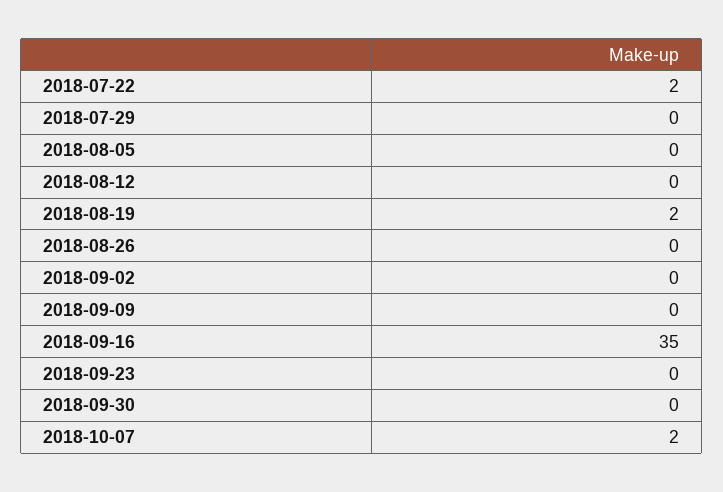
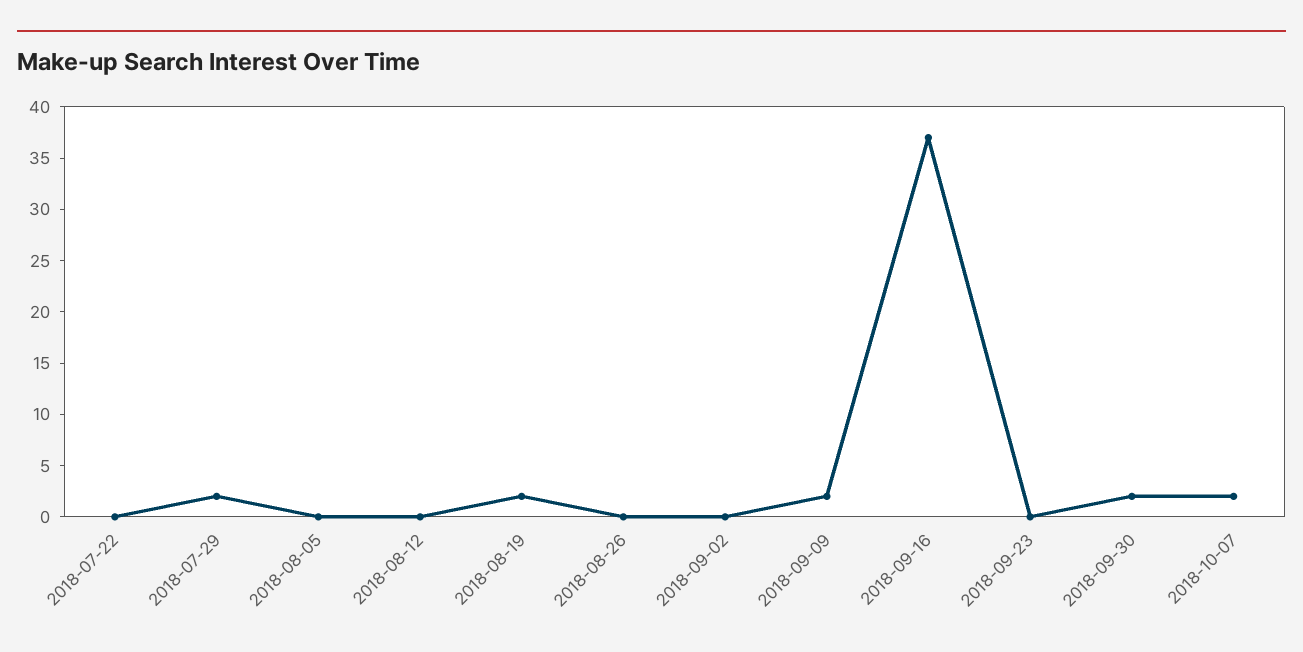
  {
-   "2018-07-22": 2,
+   "2018-07-22": 0,
-   "2018-07-29": 0,
+   "2018-07-29": 2,
    "2018-08-05": 0,
    "2018-08-12": 0,
    "2018-08-19": 2,
    "2018-08-26": 0,
    "2018-09-02": 0,
-   "2018-09-09": 0,
+   "2018-09-09": 2,
-   "2018-09-16": 35,
+   "2018-09-16": 37,
    "2018-09-23": 0,
-   "2018-09-30": 0,
+   "2018-09-30": 2,
    "2018-10-07": 2
  }

